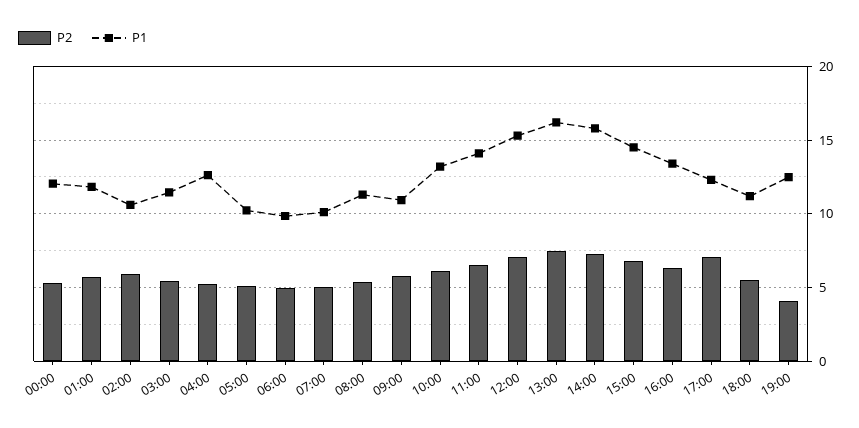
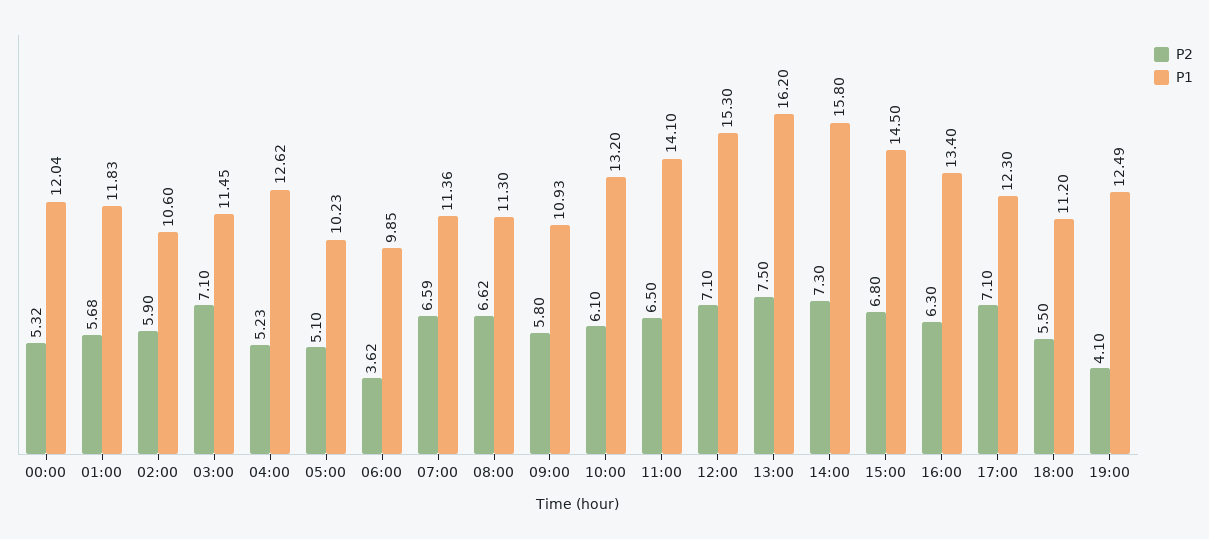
  {
    "P2": {
      "00:00": 5.32,
      "01:00": 5.68,
      "02:00": 5.9,
-     "03:00": 5.5,
+     "03:00": 7.1,
      "04:00": 5.23,
      "05:00": 5.1,
-     "06:00": 5,
+     "06:00": 3.62,
-     "07:00": 5,
+     "07:00": 6.59,
-     "08:00": 5.5,
+     "08:00": 6.62,
      "09:00": 5.8,
      "10:00": 6.1,
      "11:00": 6.5,
      "12:00": 7.1,
      "13:00": 7.5,
      "14:00": 7.3,
      "15:00": 6.8,
      "16:00": 6.3,
      "17:00": 7.1,
      "18:00": 5.5,
      "19:00": 4.1
    },
    "P1": {
      "00:00": 12.04,
      "01:00": 11.83,
      "02:00": 10.6,
      "03:00": 11.45,
      "04:00": 12.62,
      "05:00": 10.23,
      "06:00": 9.85,
-     "07:00": 10,
+     "07:00": 11.36,
      "08:00": 11.3,
      "09:00": 10.93,
      "10:00": 13.2,
      "11:00": 14.1,
      "12:00": 15.3,
      "13:00": 16.2,
      "14:00": 15.8,
      "15:00": 14.5,
      "16:00": 13.4,
      "17:00": 12.3,
      "18:00": 11.2,
      "19:00": 12.49
    }
  }

